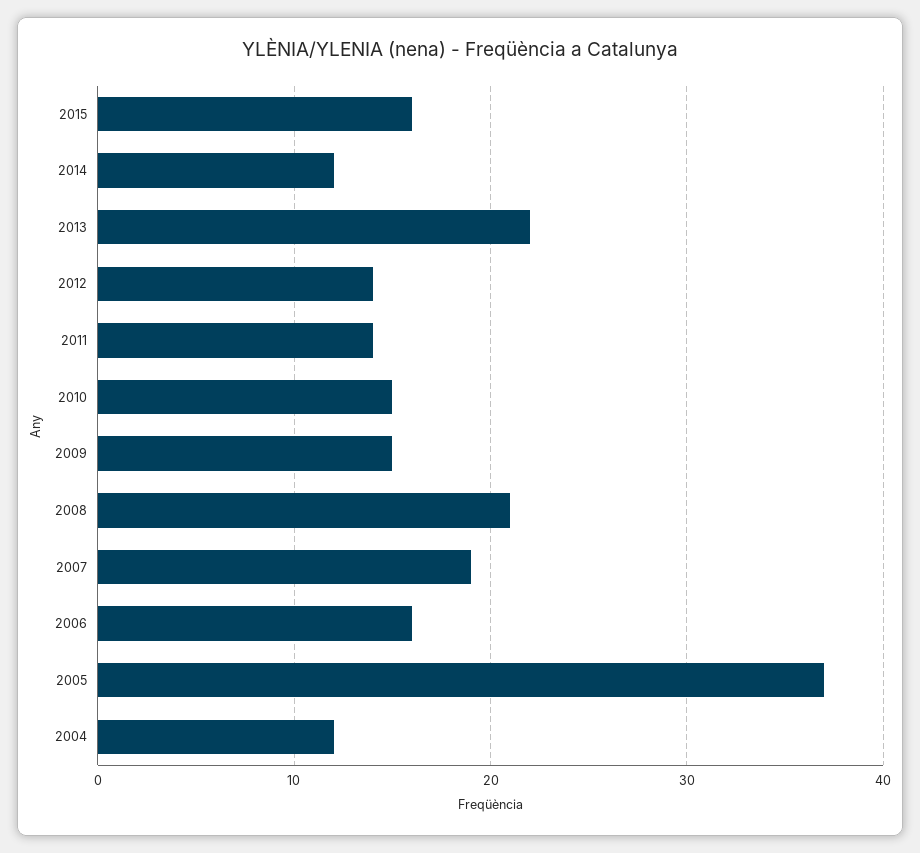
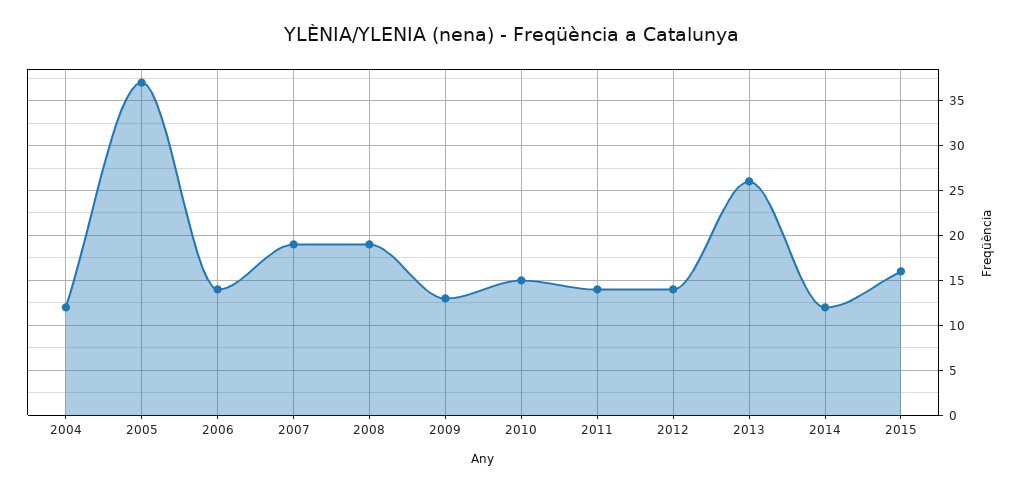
  {
    "2015": 16,
    "2014": 12,
-   "2013": 22,
+   "2013": 26,
    "2012": 14,
    "2011": 14,
    "2010": 15,
-   "2009": 15,
+   "2009": 13,
-   "2008": 21,
+   "2008": 19,
    "2007": 19,
-   "2006": 16,
+   "2006": 14,
    "2005": 37,
    "2004": 12
  }

